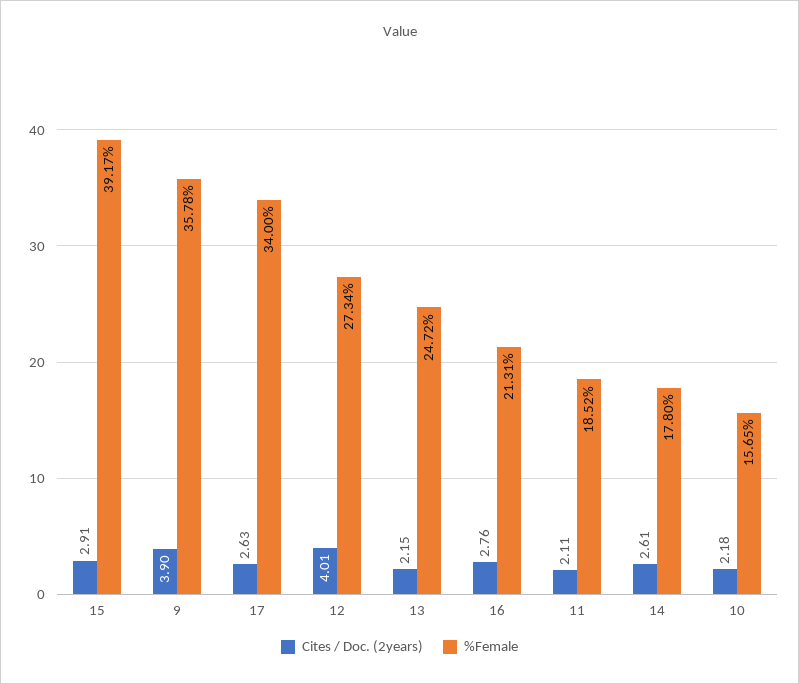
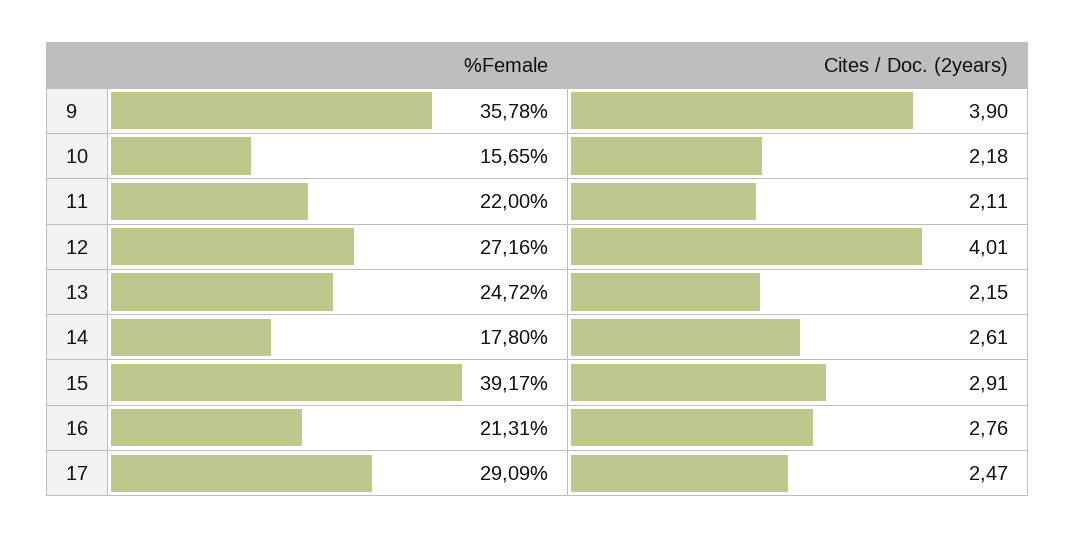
  {
    "Cites / Doc. (2years)": {
      "15": 2.91,
      "9": 3.9,
-     "17": 2.63,
+     "17": 2.47,
      "12": 4.01,
      "13": 2.15,
      "16": 2.76,
      "11": 2.11,
      "14": 2.61,
      "10": 2.18
    },
    "%Female": {
      "15": 39.17,
      "9": 35.78,
-     "17": 34,
+     "17": 29.09,
-     "12": 27.34,
+     "12": 27.16,
      "13": 24.72,
      "16": 21.31,
-     "11": 18.52,
+     "11": 22,
      "14": 17.8,
      "10": 15.65
    }
  }

